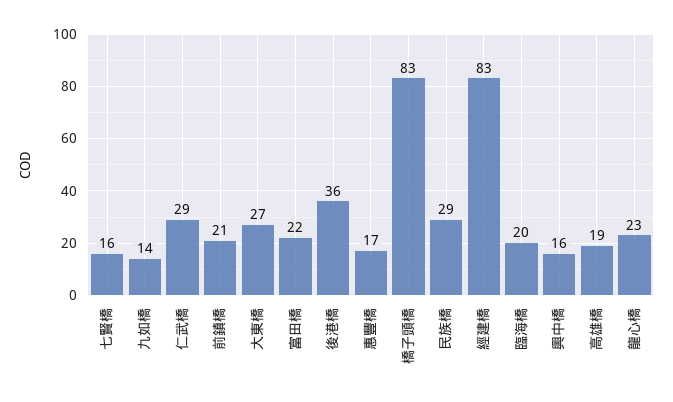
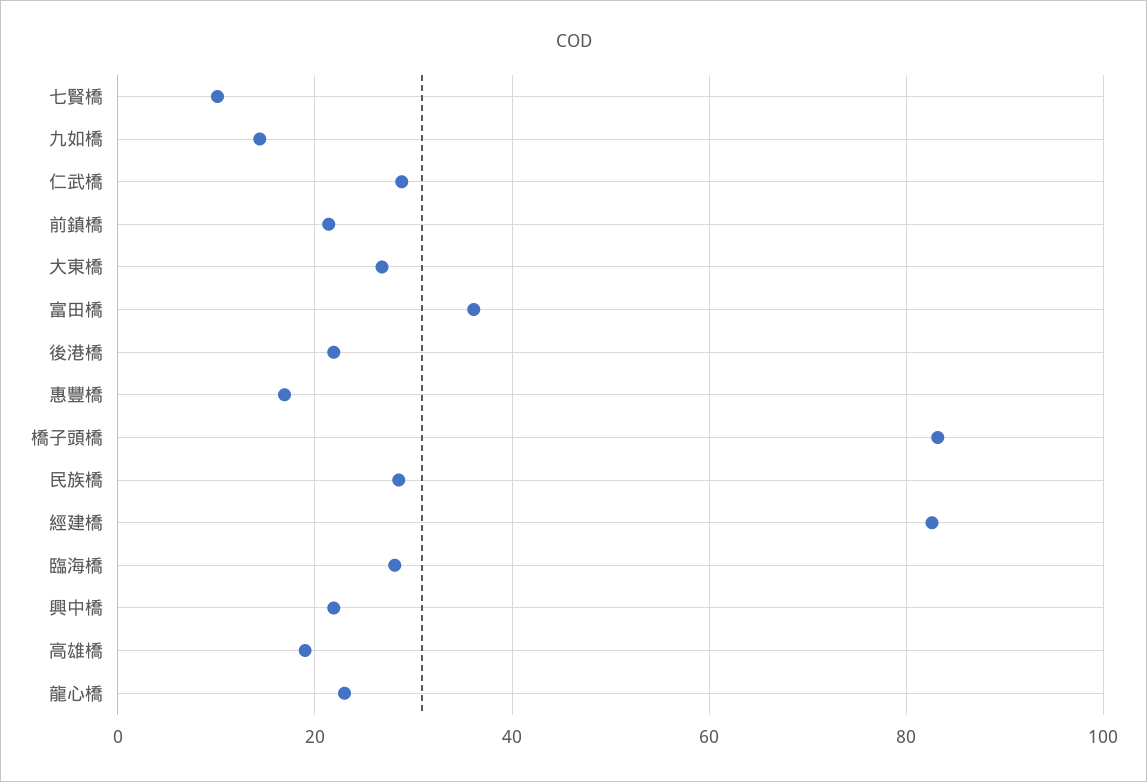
  {
-   "七賢橋": 16,
+   "七賢橋": 10,
    "九如橋": 14,
    "仁武橋": 29,
    "前鎮橋": 21,
    "大東橋": 27,
-   "富田橋": 22,
+   "富田橋": 36,
-   "後港橋": 36,
+   "後港橋": 22,
    "惠豐橋": 17,
    "橋子頭橋": 83,
    "民族橋": 29,
    "經建橋": 83,
-   "臨海橋": 20,
+   "臨海橋": 28,
-   "興中橋": 16,
+   "興中橋": 22,
    "高雄橋": 19,
    "龍心橋": 23
  }

